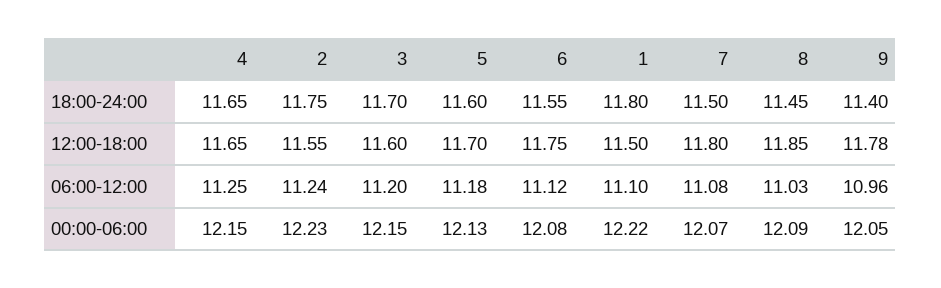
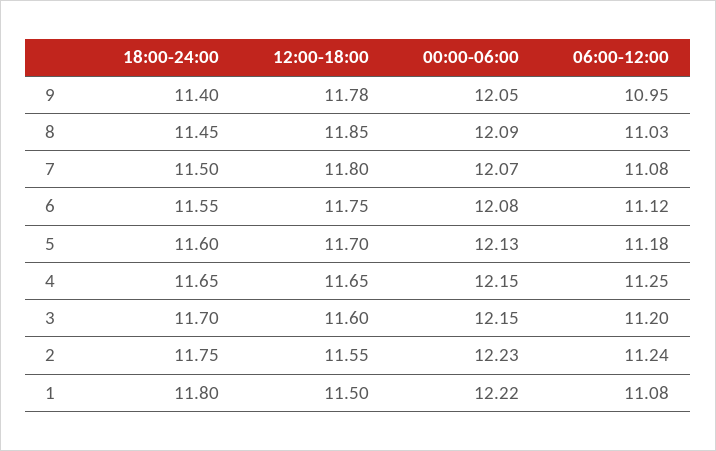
  {
    "4": {
      "18:00-24:00": 11.65,
      "12:00-18:00": 11.65,
      "06:00-12:00": 11.25,
      "00:00-06:00": 12.15
    },
    "2": {
      "18:00-24:00": 11.75,
      "12:00-18:00": 11.55,
      "06:00-12:00": 11.24,
      "00:00-06:00": 12.23
    },
    "3": {
      "18:00-24:00": 11.7,
      "12:00-18:00": 11.6,
      "06:00-12:00": 11.2,
      "00:00-06:00": 12.15
    },
    "5": {
      "18:00-24:00": 11.6,
      "12:00-18:00": 11.7,
      "06:00-12:00": 11.18,
      "00:00-06:00": 12.13
    },
    "6": {
      "18:00-24:00": 11.55,
      "12:00-18:00": 11.75,
      "06:00-12:00": 11.12,
      "00:00-06:00": 12.08
    },
    "1": {
      "18:00-24:00": 11.8,
      "12:00-18:00": 11.5,
-     "06:00-12:00": 11.1,
+     "06:00-12:00": 11.08,
      "00:00-06:00": 12.22
    },
    "7": {
      "18:00-24:00": 11.5,
      "12:00-18:00": 11.8,
      "06:00-12:00": 11.08,
      "00:00-06:00": 12.07
    },
    "8": {
      "18:00-24:00": 11.45,
      "12:00-18:00": 11.85,
      "06:00-12:00": 11.03,
      "00:00-06:00": 12.09
    },
    "9": {
      "18:00-24:00": 11.4,
      "12:00-18:00": 11.78,
-     "06:00-12:00": 10.96,
+     "06:00-12:00": 10.95,
      "00:00-06:00": 12.05
    }
  }

